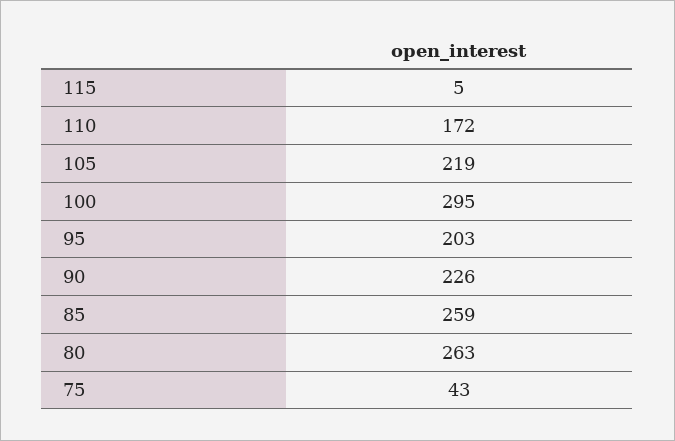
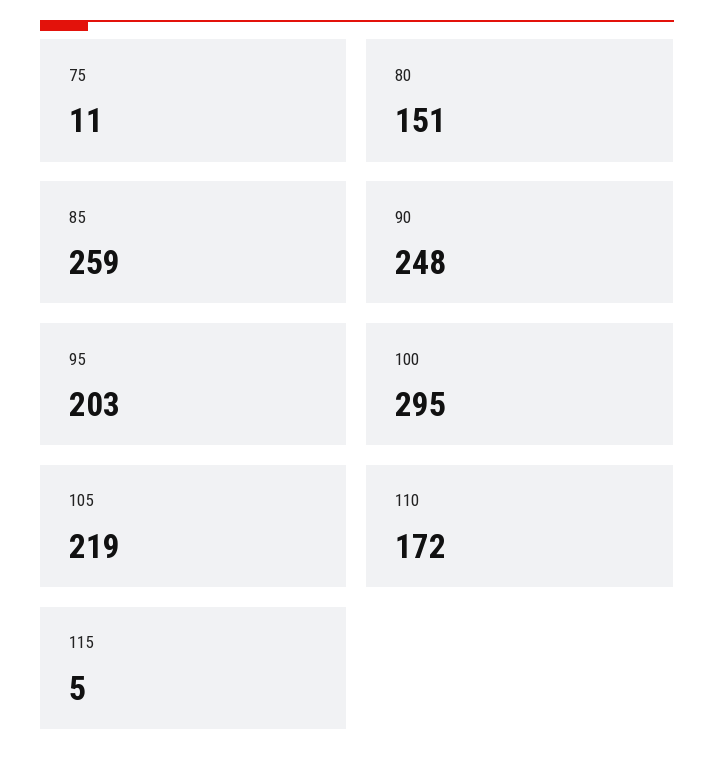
  {
    "115": 5,
    "110": 172,
    "105": 219,
    "100": 295,
    "95": 203,
-   "90": 226,
+   "90": 248,
    "85": 259,
-   "80": 263,
+   "80": 151,
-   "75": 43
+   "75": 11
  }

